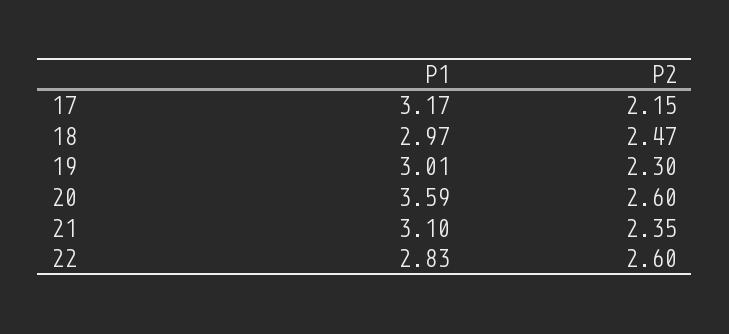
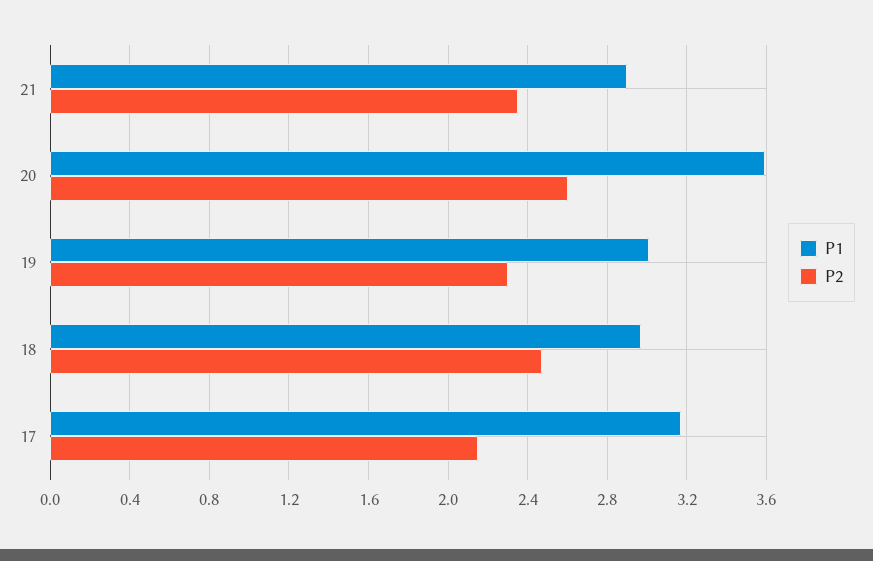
  {
    "P1": {
      "17": 3.17,
      "18": 2.97,
      "19": 3.01,
      "20": 3.59,
-     "21": 3.1,
+     "21": 2.9
-     "22": 2.83
    },
    "P2": {
      "17": 2.15,
      "18": 2.47,
      "19": 2.3,
      "20": 2.6,
-     "21": 2.35,
+     "21": 2.35
-     "22": 2.6
    }
  }

